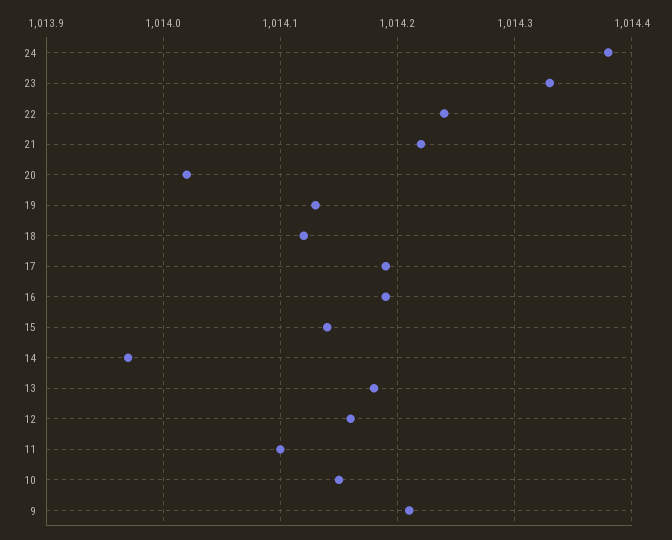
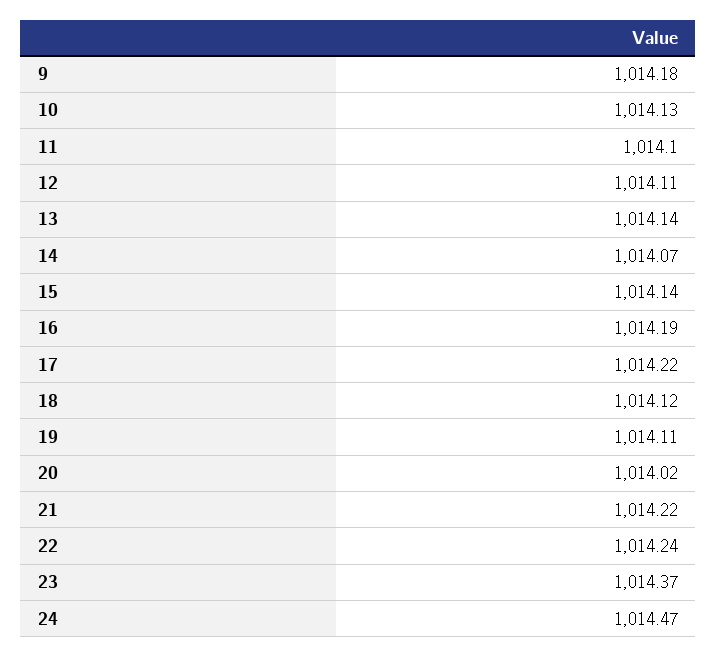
  {
-   "24": 1014.38,
+   "24": 1014.47,
-   "23": 1014.33,
+   "23": 1014.37,
    "22": 1014.24,
    "21": 1014.22,
    "20": 1014.02,
-   "19": 1014.13,
+   "19": 1014.11,
    "18": 1014.12,
-   "17": 1014.19,
+   "17": 1014.22,
    "16": 1014.19,
    "15": 1014.14,
-   "14": 1013.97,
+   "14": 1014.07,
-   "13": 1014.18,
+   "13": 1014.14,
-   "12": 1014.16,
+   "12": 1014.11,
    "11": 1014.1,
-   "10": 1014.15,
+   "10": 1014.13,
-   "9": 1014.21
+   "9": 1014.18
  }

